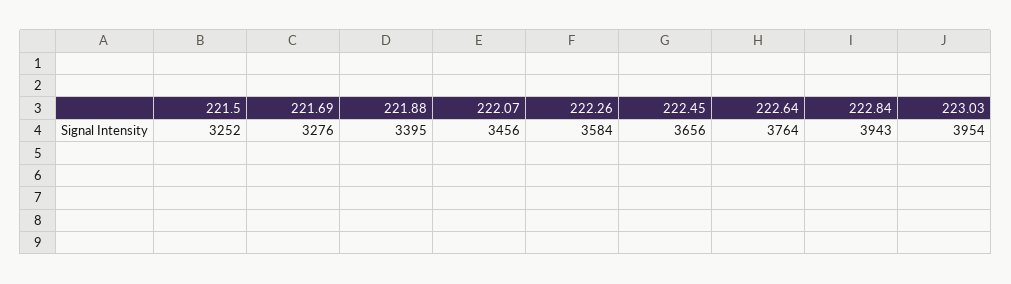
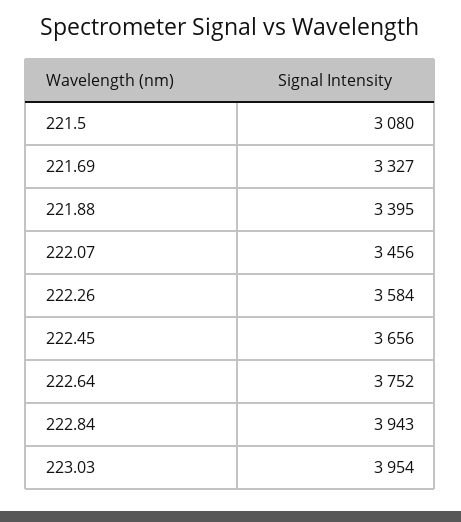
  {
-   "221.5": 3252,
+   "221.5": 3080,
-   "221.69": 3276,
+   "221.69": 3327,
    "221.88": 3395,
    "222.07": 3456,
    "222.26": 3584,
    "222.45": 3656,
-   "222.64": 3764,
+   "222.64": 3752,
    "222.84": 3943,
    "223.03": 3954
  }

